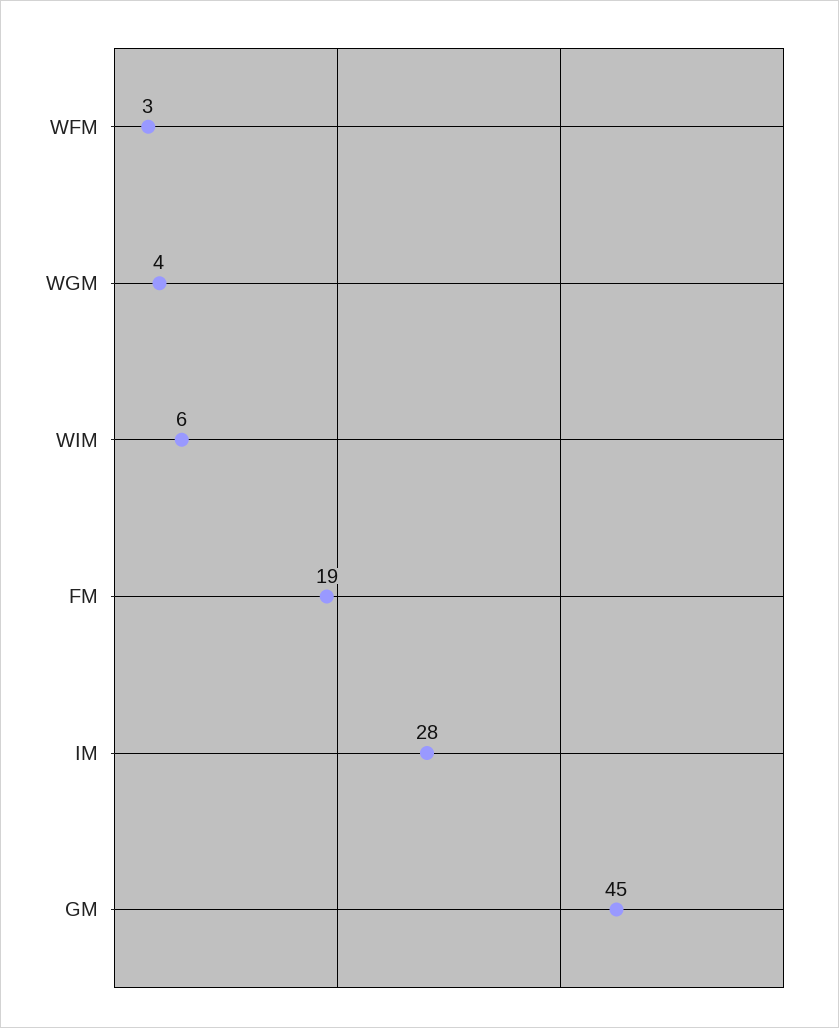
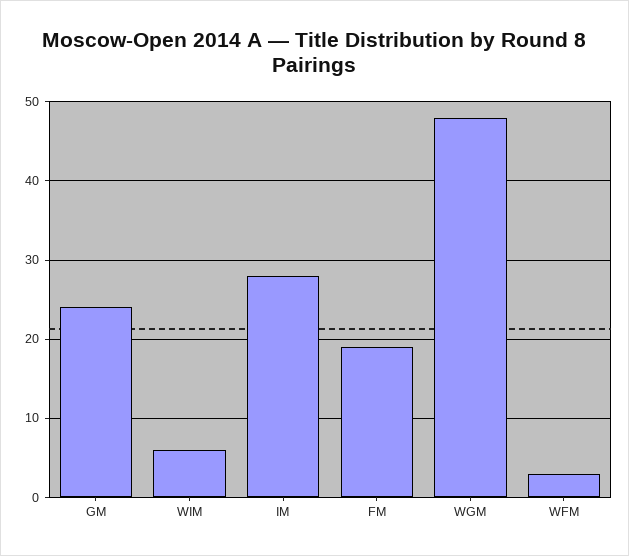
  {
    "WFM": 3,
-   "WGM": 4,
+   "WGM": 48,
    "WIM": 6,
    "FM": 19,
    "IM": 28,
-   "GM": 45
+   "GM": 24
  }

